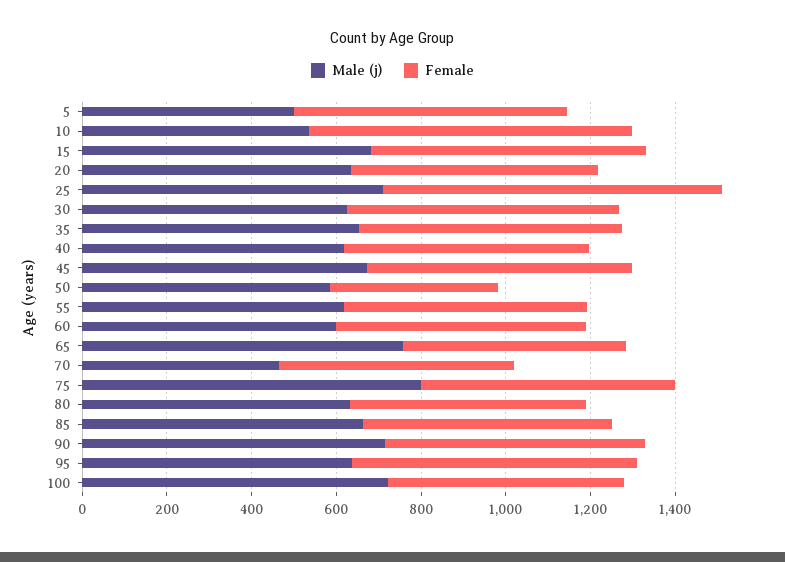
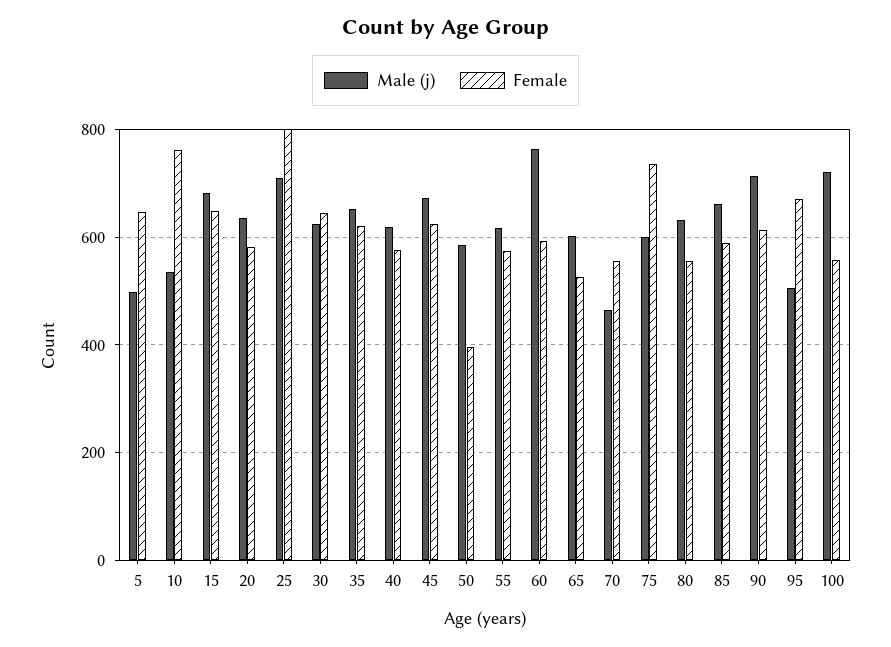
  {
    "Male (j)": {
      "5": 500,
      "10": 540,
      "15": 680,
      "20": 640,
      "25": 720,
      "30": 620,
      "35": 660,
      "40": 620,
      "45": 680,
      "50": 580,
      "55": 620,
-     "60": 600,
+     "60": 760,
-     "65": 750,
+     "65": 600,
      "70": 460,
-     "75": 800,
+     "75": 600,
      "80": 640,
      "85": 660,
      "90": 720,
-     "95": 650,
+     "95": 500,
      "100": 720
    },
    "Female": {
      "5": 640,
      "10": 760,
      "15": 640,
      "20": 580,
      "25": 800,
      "30": 640,
      "35": 620,
      "40": 580,
      "45": 620,
      "50": 400,
      "55": 580,
      "60": 600,
      "65": 520,
      "70": 560,
-     "75": 600,
+     "75": 740,
      "80": 560,
      "85": 580,
      "90": 620,
      "95": 680,
      "100": 560
    }
  }

